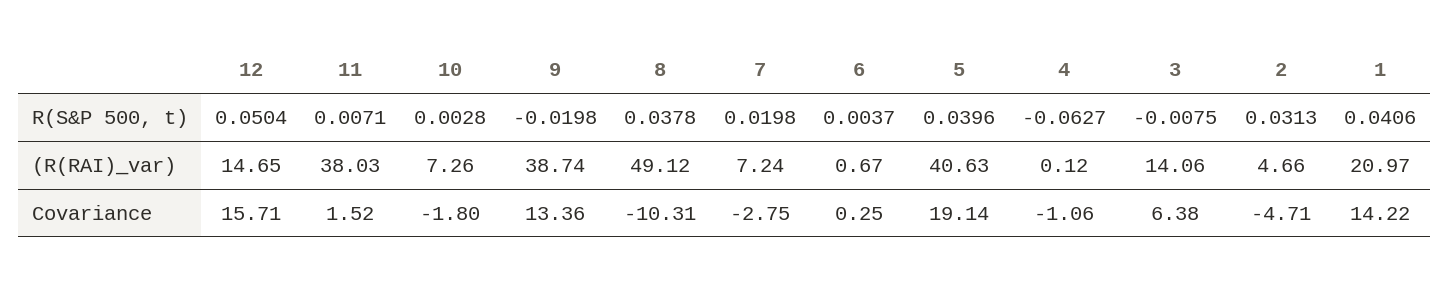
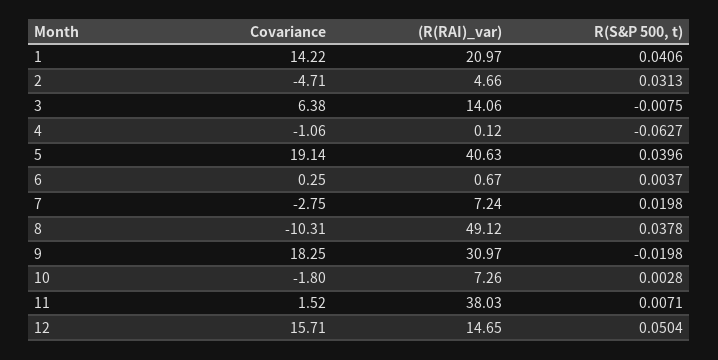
  {
    "12": {
      "R(S&P 500, t)": 0.0504,
      "(R(RAI)_var)": 14.65,
      "Covariance": 15.71
    },
    "11": {
      "R(S&P 500, t)": 0.0071,
      "(R(RAI)_var)": 38.03,
      "Covariance": 1.52
    },
    "10": {
      "R(S&P 500, t)": 0.0028,
      "(R(RAI)_var)": 7.26,
      "Covariance": -1.8
    },
    "9": {
      "R(S&P 500, t)": -0.0198,
-     "(R(RAI)_var)": 38.74,
+     "(R(RAI)_var)": 30.97,
-     "Covariance": 13.36
+     "Covariance": 18.25
    },
    "8": {
      "R(S&P 500, t)": 0.0378,
      "(R(RAI)_var)": 49.12,
      "Covariance": -10.31
    },
    "7": {
      "R(S&P 500, t)": 0.0198,
      "(R(RAI)_var)": 7.24,
      "Covariance": -2.75
    },
    "6": {
      "R(S&P 500, t)": 0.0037,
      "(R(RAI)_var)": 0.67,
      "Covariance": 0.25
    },
    "5": {
      "R(S&P 500, t)": 0.0396,
      "(R(RAI)_var)": 40.63,
      "Covariance": 19.14
    },
    "4": {
      "R(S&P 500, t)": -0.0627,
      "(R(RAI)_var)": 0.12,
      "Covariance": -1.06
    },
    "3": {
      "R(S&P 500, t)": -0.0075,
      "(R(RAI)_var)": 14.06,
      "Covariance": 6.38
    },
    "2": {
      "R(S&P 500, t)": 0.0313,
      "(R(RAI)_var)": 4.66,
      "Covariance": -4.71
    },
    "1": {
      "R(S&P 500, t)": 0.0406,
      "(R(RAI)_var)": 20.97,
      "Covariance": 14.22
    }
  }

